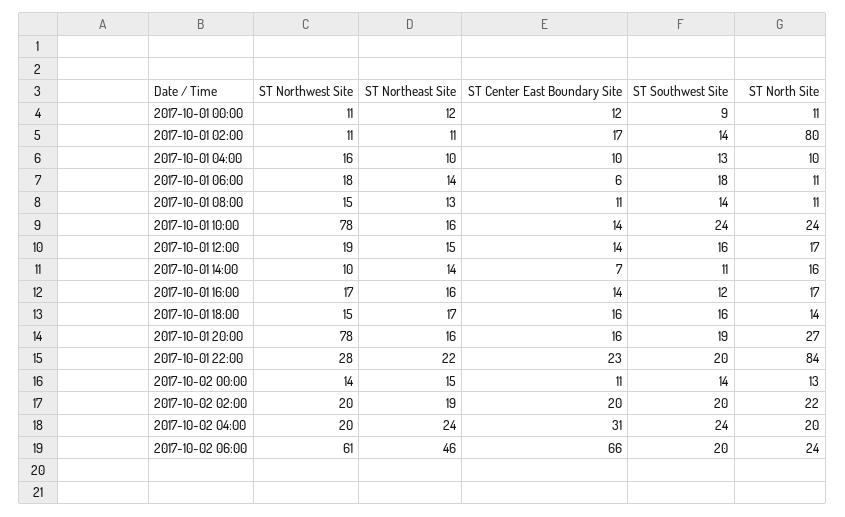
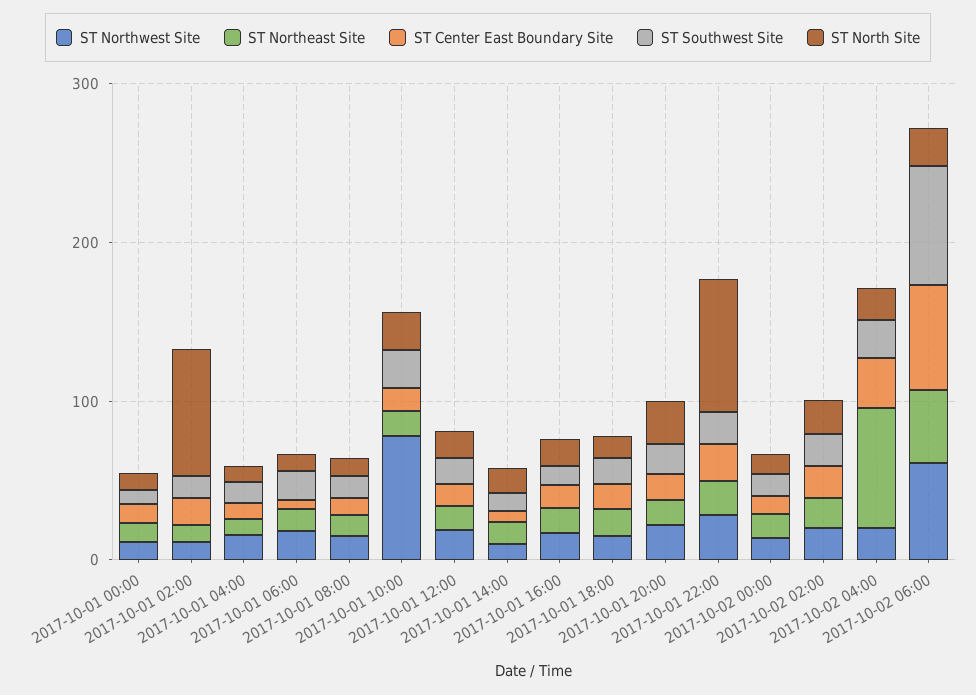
  {
    "ST Northwest Site": {
      "2017-10-01 00:00": 11,
      "2017-10-01 02:00": 11,
      "2017-10-01 04:00": 16,
      "2017-10-01 06:00": 18,
      "2017-10-01 08:00": 15,
      "2017-10-01 10:00": 78,
      "2017-10-01 12:00": 19,
      "2017-10-01 14:00": 10,
      "2017-10-01 16:00": 17,
      "2017-10-01 18:00": 15,
-     "2017-10-01 20:00": 78,
+     "2017-10-01 20:00": 20,
      "2017-10-01 22:00": 28,
      "2017-10-02 00:00": 14,
      "2017-10-02 02:00": 20,
      "2017-10-02 04:00": 20,
      "2017-10-02 06:00": 61
    },
    "ST Northeast Site": {
      "2017-10-01 00:00": 12,
      "2017-10-01 02:00": 11,
      "2017-10-01 04:00": 10,
      "2017-10-01 06:00": 14,
      "2017-10-01 08:00": 13,
      "2017-10-01 10:00": 16,
      "2017-10-01 12:00": 15,
      "2017-10-01 14:00": 14,
      "2017-10-01 16:00": 16,
      "2017-10-01 18:00": 17,
      "2017-10-01 20:00": 16,
      "2017-10-01 22:00": 22,
      "2017-10-02 00:00": 15,
      "2017-10-02 02:00": 19,
-     "2017-10-02 04:00": 24,
+     "2017-10-02 04:00": 80,
      "2017-10-02 06:00": 46
    },
    "ST Center East Boundary Site": {
      "2017-10-01 00:00": 12,
      "2017-10-01 02:00": 17,
      "2017-10-01 04:00": 10,
      "2017-10-01 06:00": 6,
      "2017-10-01 08:00": 11,
      "2017-10-01 10:00": 14,
      "2017-10-01 12:00": 14,
      "2017-10-01 14:00": 7,
      "2017-10-01 16:00": 14,
      "2017-10-01 18:00": 16,
      "2017-10-01 20:00": 16,
      "2017-10-01 22:00": 23,
      "2017-10-02 00:00": 11,
      "2017-10-02 02:00": 20,
      "2017-10-02 04:00": 31,
      "2017-10-02 06:00": 66
    },
    "ST Southwest Site": {
      "2017-10-01 00:00": 9,
      "2017-10-01 02:00": 14,
      "2017-10-01 04:00": 13,
      "2017-10-01 06:00": 18,
      "2017-10-01 08:00": 14,
      "2017-10-01 10:00": 24,
      "2017-10-01 12:00": 16,
      "2017-10-01 14:00": 11,
      "2017-10-01 16:00": 12,
      "2017-10-01 18:00": 16,
      "2017-10-01 20:00": 19,
      "2017-10-01 22:00": 20,
      "2017-10-02 00:00": 14,
      "2017-10-02 02:00": 20,
      "2017-10-02 04:00": 24,
-     "2017-10-02 06:00": 20
+     "2017-10-02 06:00": 80
    },
    "ST North Site": {
      "2017-10-01 00:00": 11,
      "2017-10-01 02:00": 80,
      "2017-10-01 04:00": 10,
      "2017-10-01 06:00": 11,
      "2017-10-01 08:00": 11,
      "2017-10-01 10:00": 24,
      "2017-10-01 12:00": 17,
      "2017-10-01 14:00": 16,
      "2017-10-01 16:00": 17,
      "2017-10-01 18:00": 14,
      "2017-10-01 20:00": 27,
      "2017-10-01 22:00": 84,
      "2017-10-02 00:00": 13,
      "2017-10-02 02:00": 22,
      "2017-10-02 04:00": 20,
      "2017-10-02 06:00": 24
    }
  }

